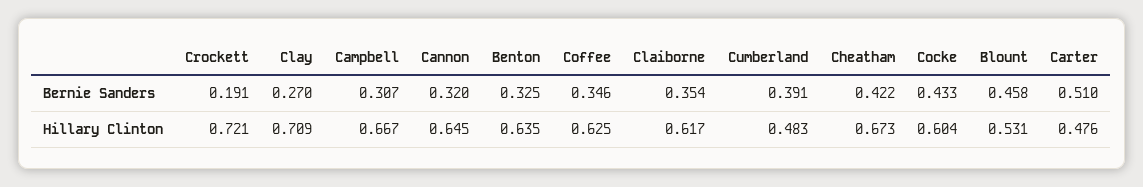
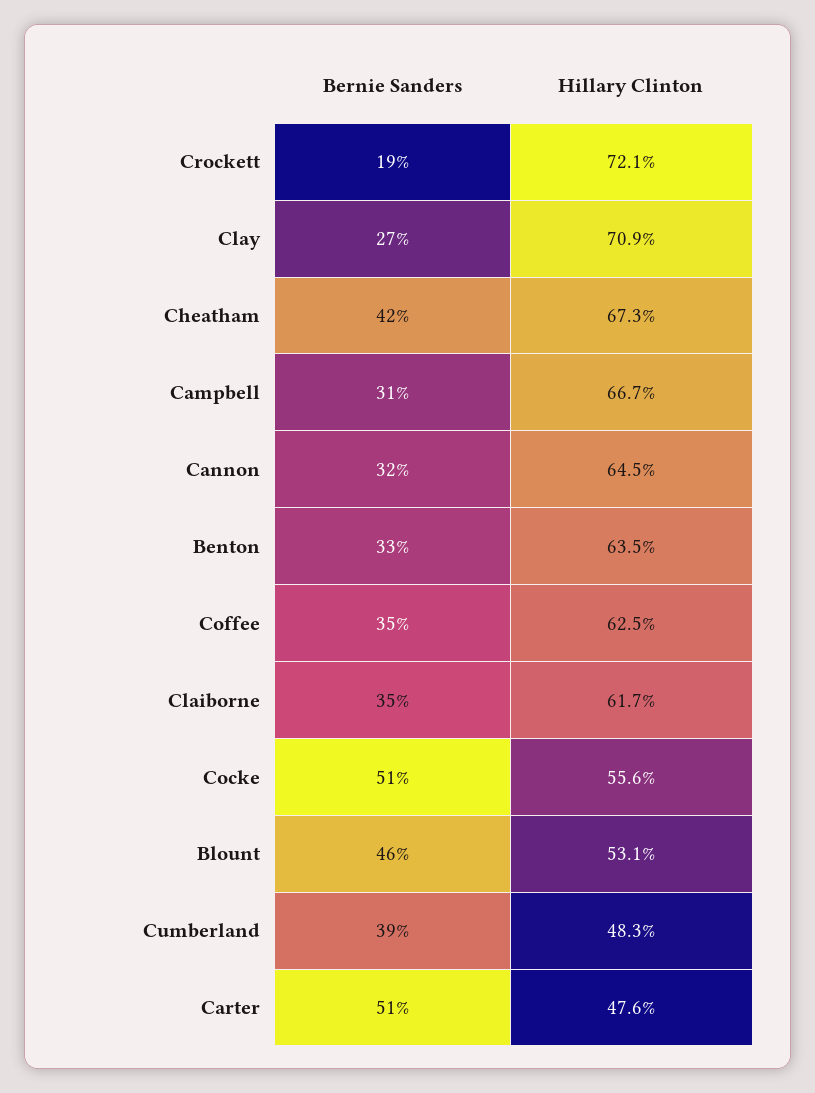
  {
    "Crockett": {
      "Bernie Sanders": 0.191,
      "Hillary Clinton": 0.721
    },
    "Clay": {
      "Bernie Sanders": 0.27,
      "Hillary Clinton": 0.709
    },
    "Campbell": {
      "Bernie Sanders": 0.307,
      "Hillary Clinton": 0.667
    },
    "Cannon": {
      "Bernie Sanders": 0.32,
      "Hillary Clinton": 0.645
    },
    "Benton": {
      "Bernie Sanders": 0.325,
      "Hillary Clinton": 0.635
    },
    "Coffee": {
      "Bernie Sanders": 0.346,
      "Hillary Clinton": 0.625
    },
    "Claiborne": {
      "Bernie Sanders": 0.354,
      "Hillary Clinton": 0.617
    },
    "Cumberland": {
      "Bernie Sanders": 0.391,
      "Hillary Clinton": 0.483
    },
    "Cheatham": {
      "Bernie Sanders": 0.422,
      "Hillary Clinton": 0.673
    },
    "Cocke": {
-     "Bernie Sanders": 0.433,
+     "Bernie Sanders": 0.51,
-     "Hillary Clinton": 0.604
+     "Hillary Clinton": 0.556
    },
    "Blount": {
      "Bernie Sanders": 0.458,
      "Hillary Clinton": 0.531
    },
    "Carter": {
      "Bernie Sanders": 0.51,
      "Hillary Clinton": 0.476
    }
  }

